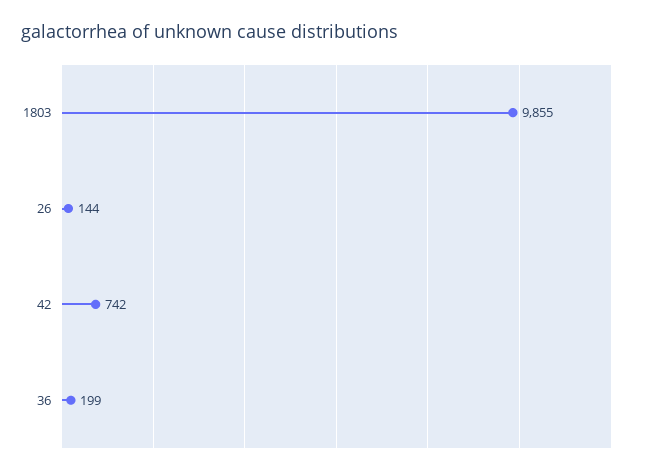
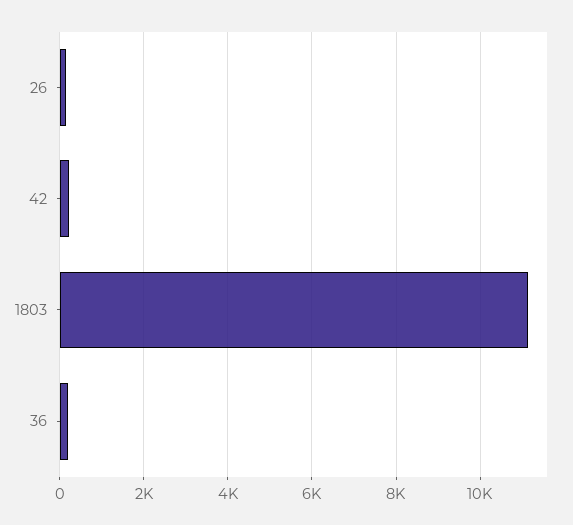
  {
-   "1803": 9855,
+   "1803": 11200,
    "26": 144,
-   "42": 742,
+   "42": 200,
    "36": 199
  }

